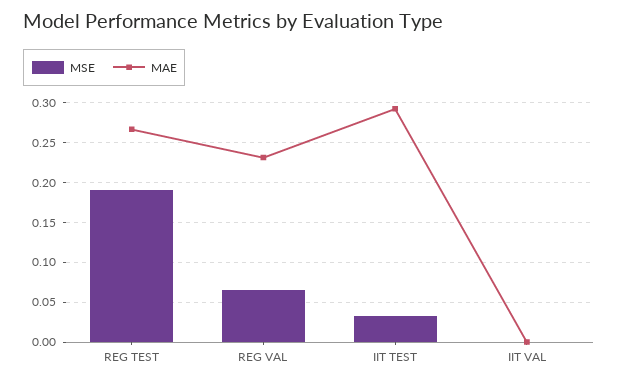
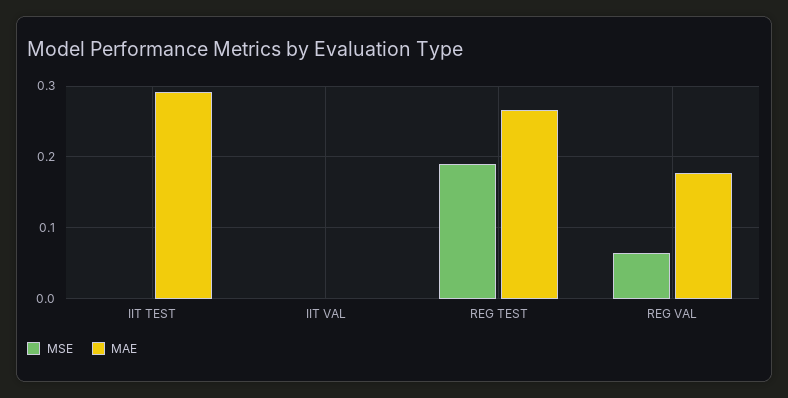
  {
    "MSE": {
      "REG TEST": 0.19,
      "REG VAL": 0.07,
-     "IIT TEST": 0.03,
+     "IIT TEST": 0,
      "IIT VAL": 0
    },
    "MAE": {
      "REG TEST": 0.27,
-     "REG VAL": 0.23,
+     "REG VAL": 0.18,
      "IIT TEST": 0.29,
      "IIT VAL": 0
    }
  }

